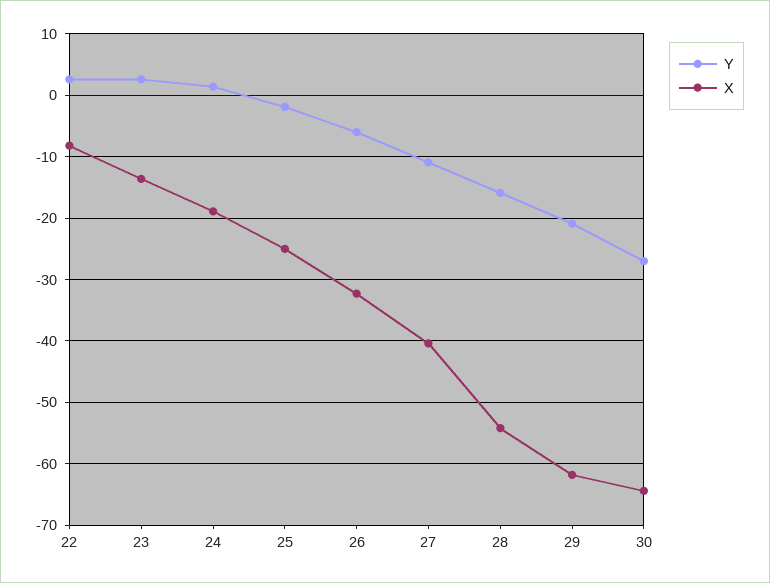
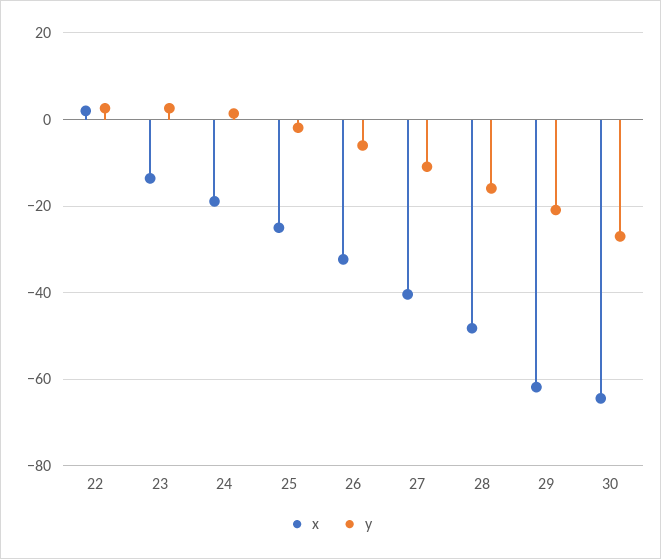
  {
    "Y": {
      "22": 3,
      "23": 3,
      "24": 1,
      "25": -2,
      "26": -6,
      "27": -11,
      "28": -16,
      "29": -21,
      "30": -27
    },
    "X": {
-     "22": -8,
+     "22": 2,
      "23": -14,
      "24": -19,
      "25": -25,
      "26": -32,
      "27": -40,
-     "28": -54,
+     "28": -48,
      "29": -62,
      "30": -64
    }
  }

